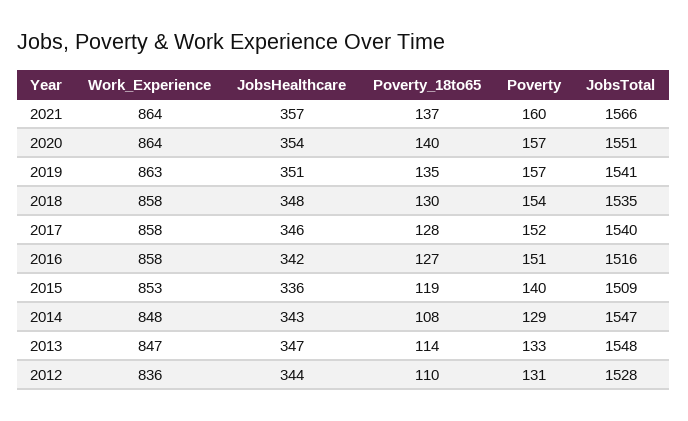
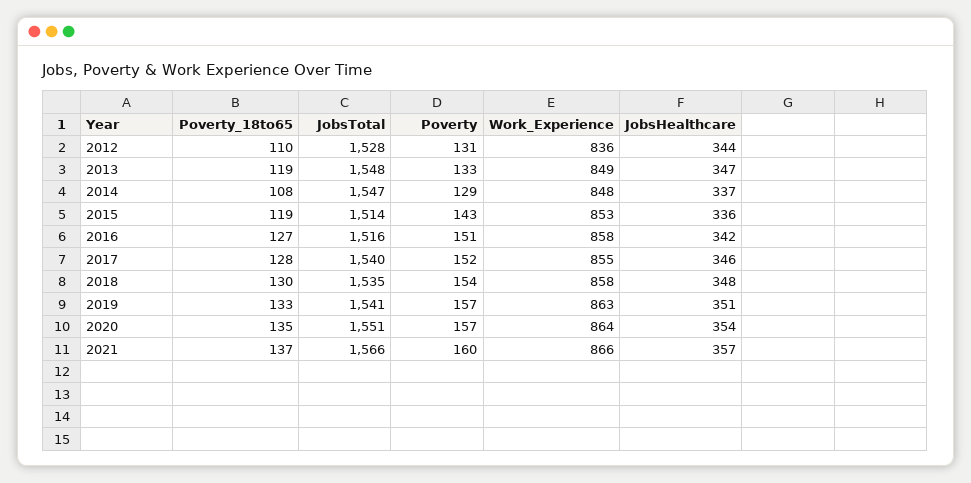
  {
    "Work_Experience": {
-     "2021": 864,
+     "2021": 866,
      "2020": 864,
      "2019": 863,
      "2018": 858,
-     "2017": 858,
+     "2017": 855,
      "2016": 858,
      "2015": 853,
      "2014": 848,
-     "2013": 847,
+     "2013": 849,
      "2012": 836
    },
    "JobsHealthcare": {
      "2021": 357,
      "2020": 354,
      "2019": 351,
      "2018": 348,
      "2017": 346,
      "2016": 342,
      "2015": 336,
-     "2014": 343,
+     "2014": 337,
      "2013": 347,
      "2012": 344
    },
    "Poverty_18to65": {
      "2021": 137,
-     "2020": 140,
+     "2020": 135,
-     "2019": 135,
+     "2019": 133,
      "2018": 130,
      "2017": 128,
      "2016": 127,
      "2015": 119,
      "2014": 108,
-     "2013": 114,
+     "2013": 119,
      "2012": 110
    },
    "Poverty": {
      "2021": 160,
      "2020": 157,
      "2019": 157,
      "2018": 154,
      "2017": 152,
      "2016": 151,
-     "2015": 140,
+     "2015": 143,
      "2014": 129,
      "2013": 133,
      "2012": 131
    },
    "JobsTotal": {
      "2021": 1566,
      "2020": 1551,
      "2019": 1541,
      "2018": 1535,
      "2017": 1540,
      "2016": 1516,
-     "2015": 1509,
+     "2015": 1514,
      "2014": 1547,
      "2013": 1548,
      "2012": 1528
    }
  }

